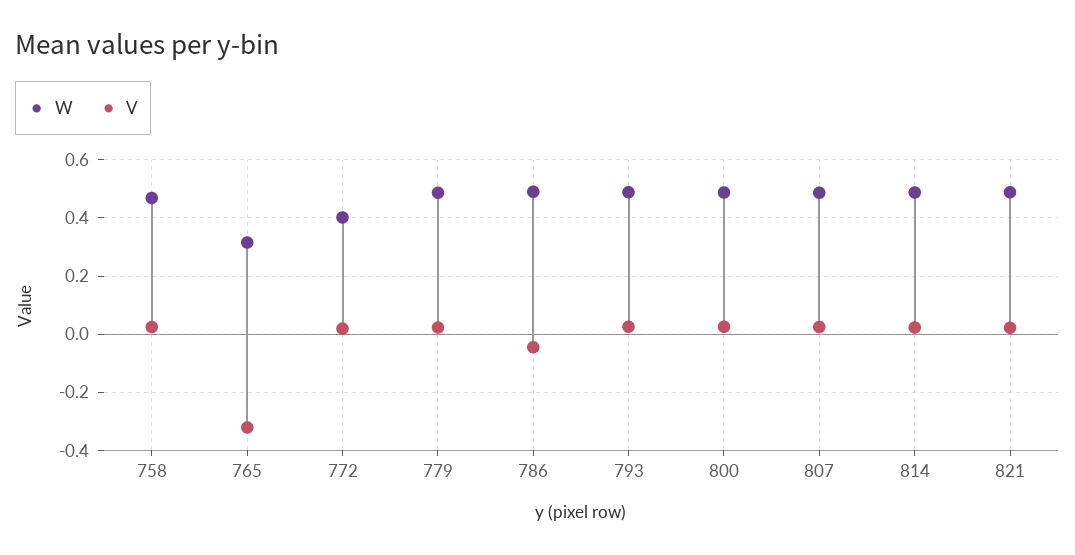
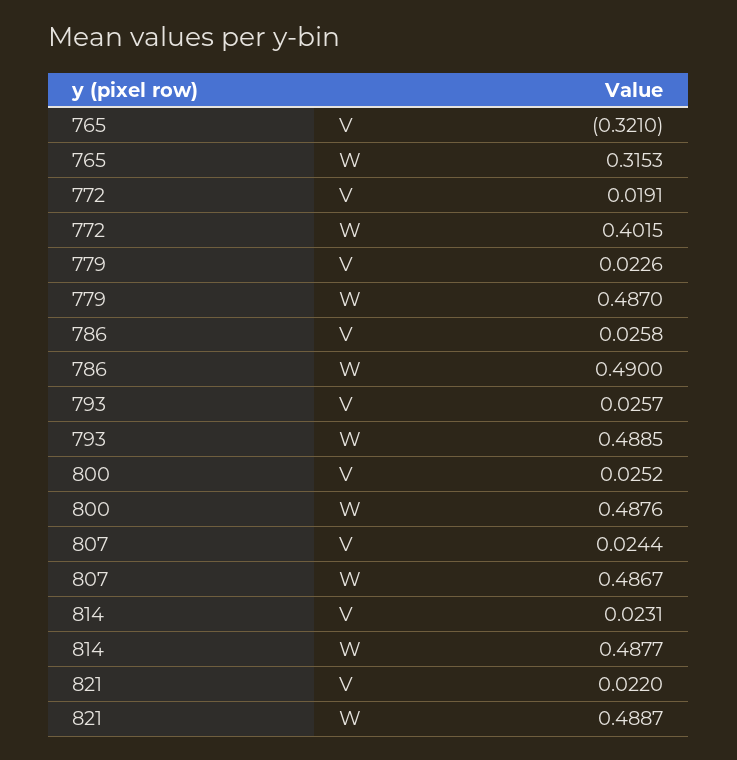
  {
    "W": {
-     "758": 0.475,
      "765": 0.3153,
      "772": 0.4015,
      "779": 0.487,
      "786": 0.49,
      "793": 0.4885,
      "800": 0.4876,
      "807": 0.4867,
      "814": 0.4877,
      "821": 0.4887
    },
    "V": {
-     "758": 0.025,
      "765": -0.321,
      "772": 0.0191,
      "779": 0.0226,
-     "786": -0.05,
+     "786": 0.0258,
      "793": 0.0257,
      "800": 0.0252,
      "807": 0.0244,
      "814": 0.0231,
      "821": 0.022
    }
  }

